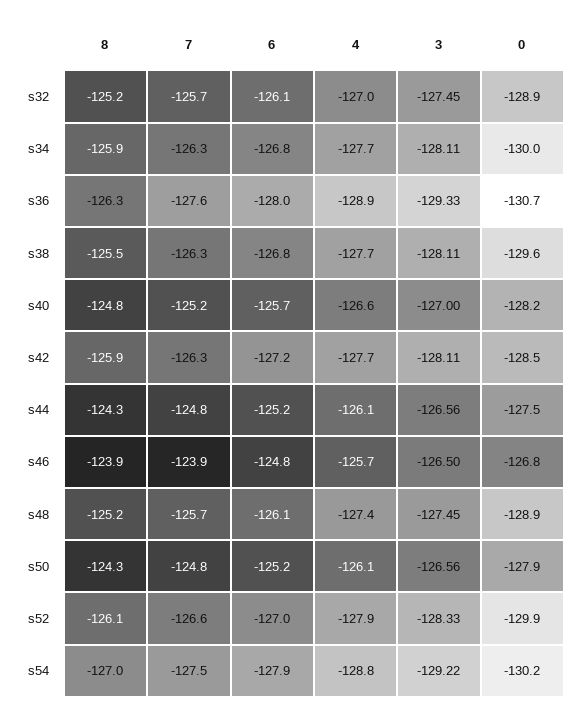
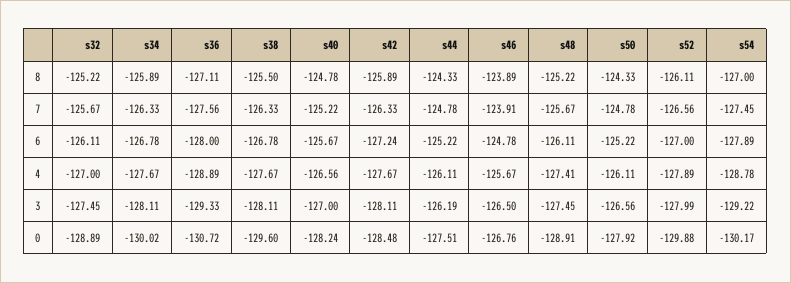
  {
    "8": {
      "s32": -125.22,
      "s34": -125.89,
-     "s36": -126.3,
+     "s36": -127.11,
      "s38": -125.5,
      "s40": -124.78,
      "s42": -125.89,
      "s44": -124.33,
      "s46": -123.89,
      "s48": -125.22,
      "s50": -124.33,
      "s52": -126.11,
      "s54": -127
    },
    "7": {
      "s32": -125.67,
      "s34": -126.33,
      "s36": -127.56,
      "s38": -126.33,
      "s40": -125.22,
      "s42": -126.33,
      "s44": -124.78,
      "s46": -123.91,
      "s48": -125.67,
      "s50": -124.78,
      "s52": -126.56,
      "s54": -127.45
    },
    "6": {
      "s32": -126.11,
      "s34": -126.78,
      "s36": -128,
      "s38": -126.78,
      "s40": -125.67,
      "s42": -127.24,
      "s44": -125.22,
      "s46": -124.78,
      "s48": -126.11,
      "s50": -125.22,
      "s52": -127,
      "s54": -127.89
    },
    "4": {
      "s32": -127,
      "s34": -127.67,
      "s36": -128.89,
      "s38": -127.67,
      "s40": -126.56,
      "s42": -127.67,
      "s44": -126.11,
      "s46": -125.67,
      "s48": -127.41,
      "s50": -126.11,
      "s52": -127.89,
      "s54": -128.78
    },
    "3": {
      "s32": -127.45,
      "s34": -128.11,
      "s36": -129.33,
      "s38": -128.11,
      "s40": -127,
      "s42": -128.11,
-     "s44": -126.56,
+     "s44": -126.19,
      "s46": -126.5,
      "s48": -127.45,
      "s50": -126.56,
-     "s52": -128.33,
+     "s52": -127.99,
      "s54": -129.22
    },
    "0": {
      "s32": -128.89,
      "s34": -130.02,
      "s36": -130.72,
      "s38": -129.6,
      "s40": -128.24,
      "s42": -128.48,
      "s44": -127.51,
      "s46": -126.76,
      "s48": -128.91,
      "s50": -127.92,
      "s52": -129.88,
      "s54": -130.17
    }
  }

